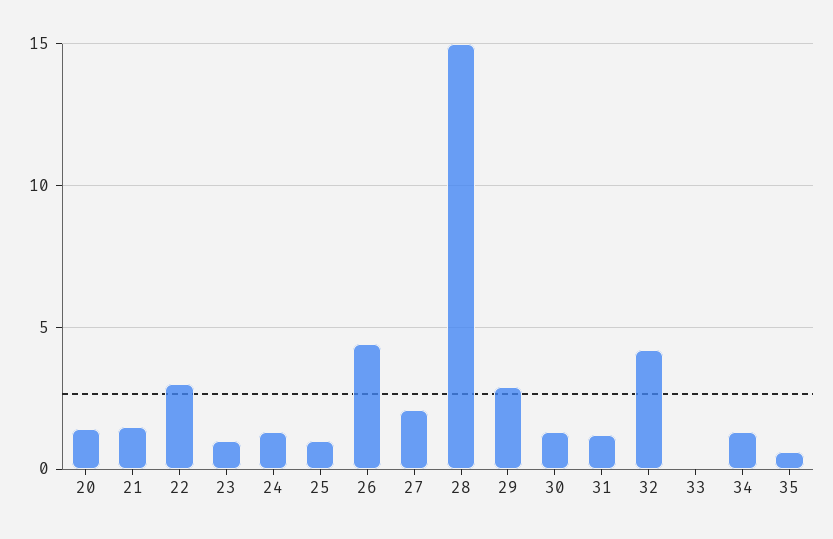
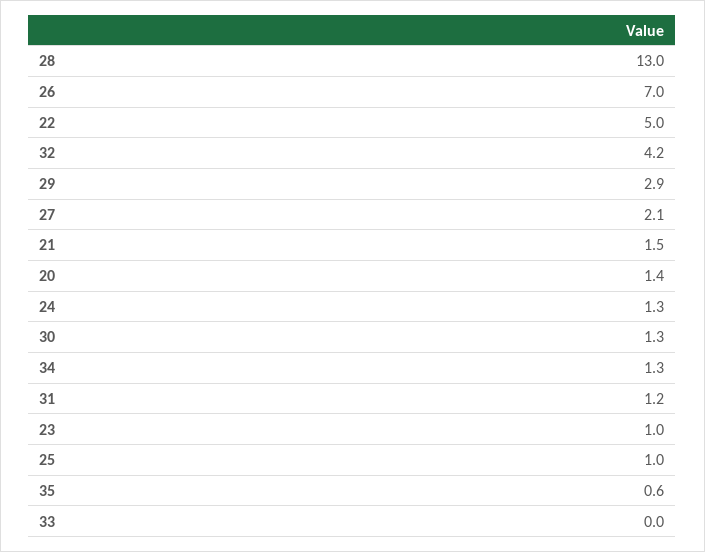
  {
    "20": 1.4,
    "21": 1.5,
-   "22": 3,
+   "22": 5,
    "23": 1,
    "24": 1.3,
    "25": 1,
-   "26": 4.5,
+   "26": 7,
    "27": 2.1,
-   "28": 15,
+   "28": 13,
    "29": 2.9,
    "30": 1.3,
    "31": 1.2,
    "32": 4.2,
    "33": 0,
    "34": 1.3,
    "35": 0.6
  }

